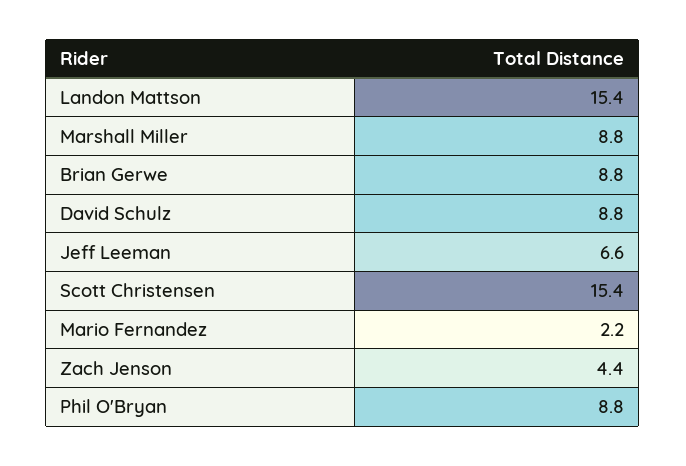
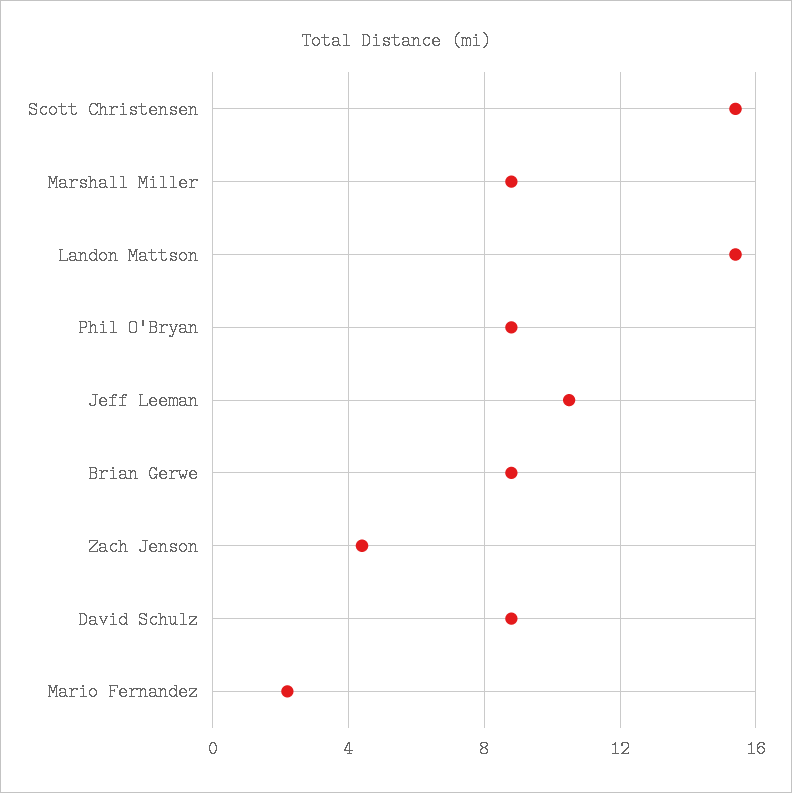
  {
    "Landon Mattson": 15.4,
    "Marshall Miller": 8.8,
    "Brian Gerwe": 8.8,
    "David Schulz": 8.8,
-   "Jeff Leeman": 6.6,
+   "Jeff Leeman": 10.5,
    "Scott Christensen": 15.4,
    "Mario Fernandez": 2.2,
    "Zach Jenson": 4.4,
    "Phil O'Bryan": 8.8
  }

